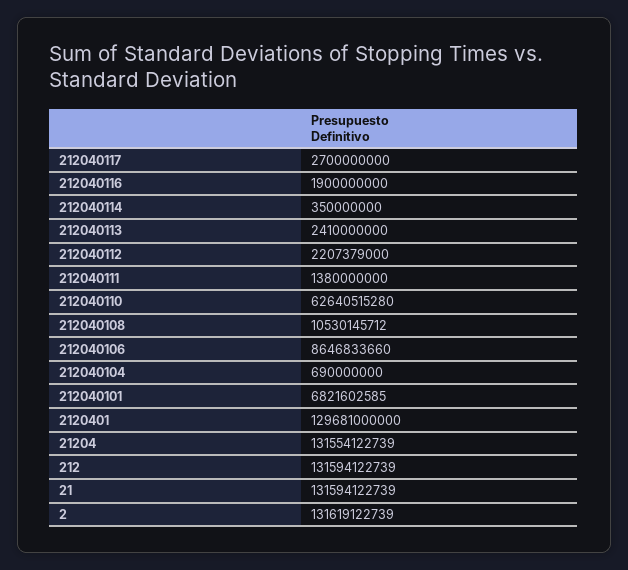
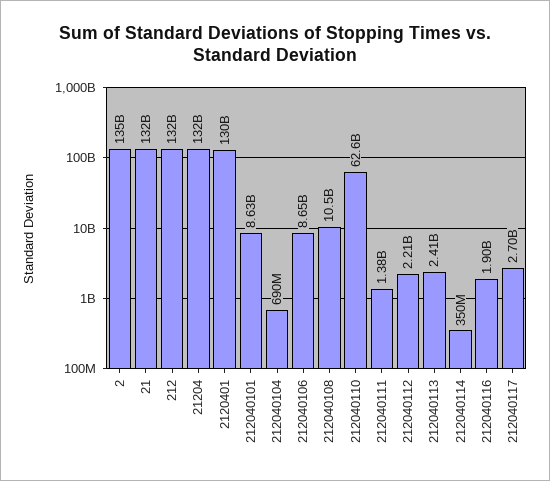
  {
    "212040117": 2700000000,
    "212040116": 1900000000,
    "212040114": 350000000,
    "212040113": 2410000000,
    "212040112": 2207379000,
    "212040111": 1380000000,
    "212040110": 62640515280,
    "212040108": 10530145712,
    "212040106": 8646833660,
    "212040104": 690000000,
-   "212040101": 6821602585,
+   "212040101": 8630000000,
    "2120401": 129681000000,
    "21204": 131554122739,
    "212": 131594122739,
    "21": 131594122739,
-   "2": 131619122739
+   "2": 135000000000
  }

